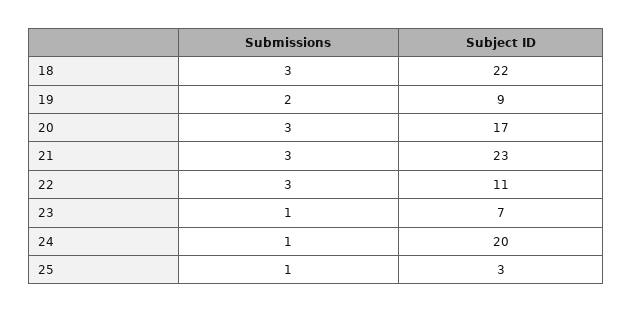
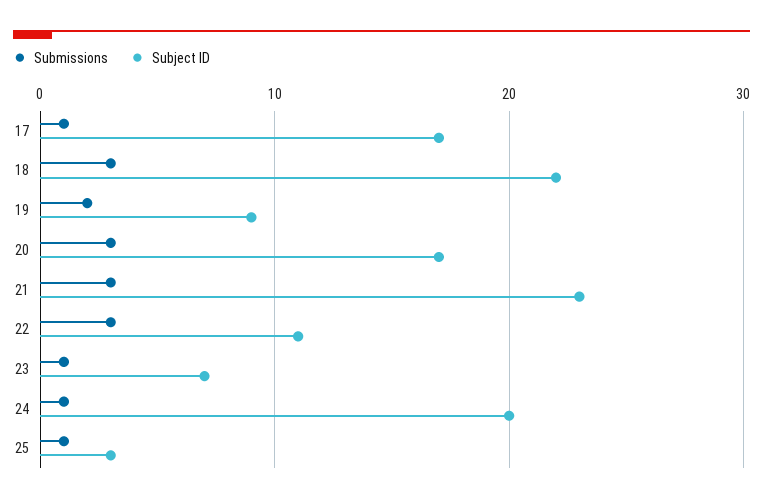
  {
    "Submissions": {
      "18": 3,
      "19": 2,
      "20": 3,
      "21": 3,
      "22": 3,
      "23": 1,
      "24": 1,
-     "25": 1
+     "25": 1,
+     "17": 1
    },
    "Subject ID": {
      "18": 22,
      "19": 9,
      "20": 17,
      "21": 23,
      "22": 11,
      "23": 7,
      "24": 20,
-     "25": 3
+     "25": 3,
+     "17": 17
    }
  }

